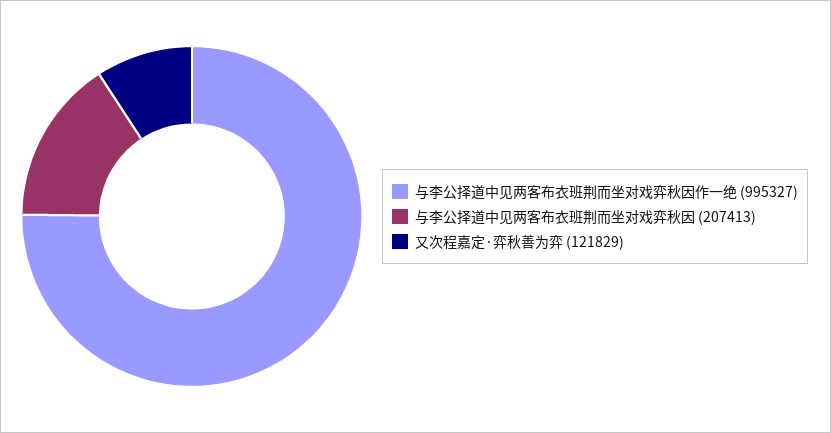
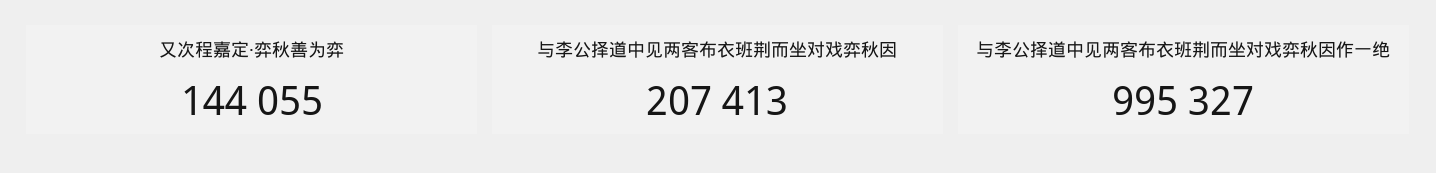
  {
    "与李公择道中见两客布衣班荆而坐对戏弈秋因作一绝": 995327,
    "与李公择道中见两客布衣班荆而坐对戏弈秋因": 207413,
-   "又次程嘉定·弈秋善为弈": 121829
+   "又次程嘉定·弈秋善为弈": 144055
  }

